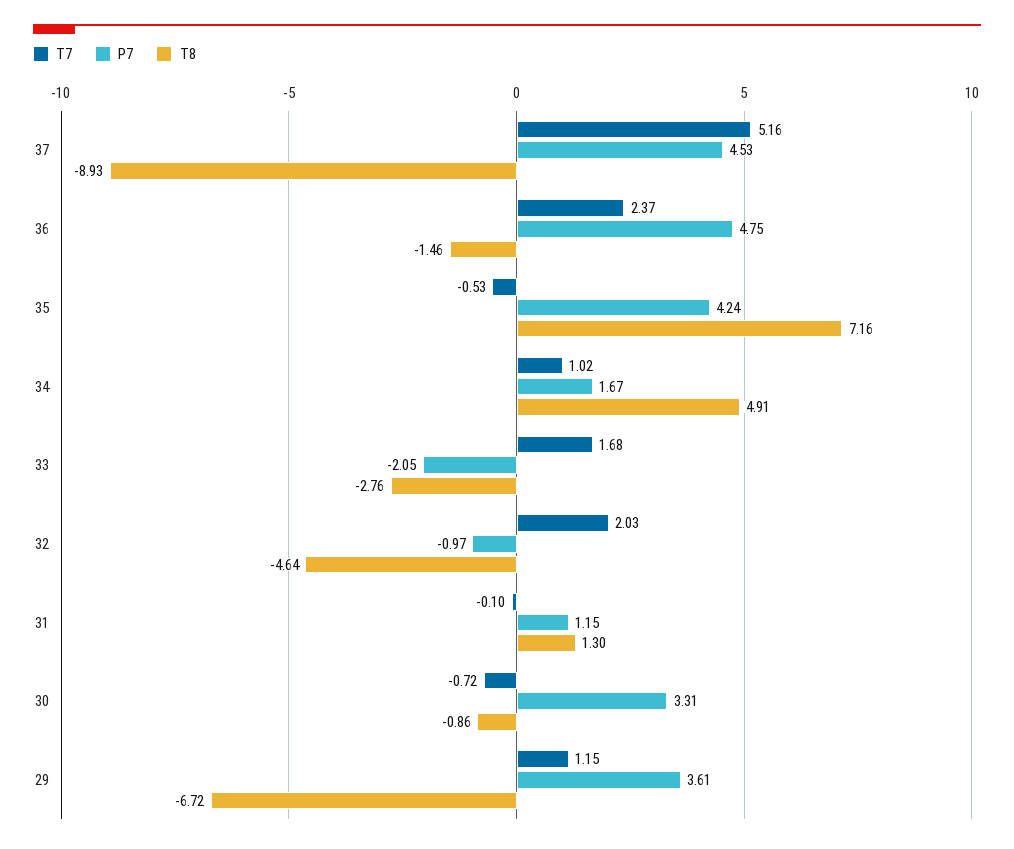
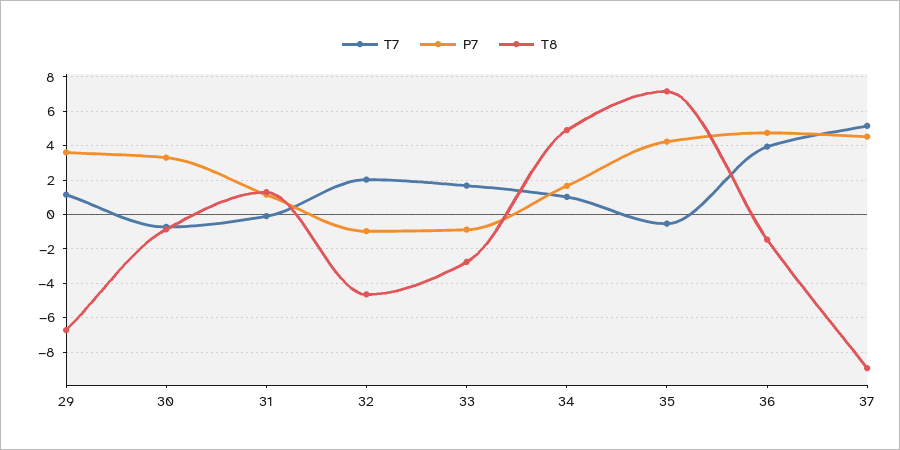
  {
    "T7": {
      "37": 5.16,
-     "36": 2.37,
+     "36": 4,
      "35": -0.53,
      "34": 1.02,
      "33": 1.68,
      "32": 2.03,
      "31": -0.1,
      "30": -0.72,
      "29": 1.15
    },
    "P7": {
      "37": 4.53,
      "36": 4.75,
      "35": 4.24,
      "34": 1.67,
-     "33": -2.05,
+     "33": -1,
      "32": -0.97,
      "31": 1.15,
      "30": 3.31,
      "29": 3.61
    },
    "T8": {
      "37": -8.93,
      "36": -1.46,
      "35": 7.16,
      "34": 4.91,
      "33": -2.76,
      "32": -4.64,
      "31": 1.3,
      "30": -0.86,
      "29": -6.72
    }
  }

